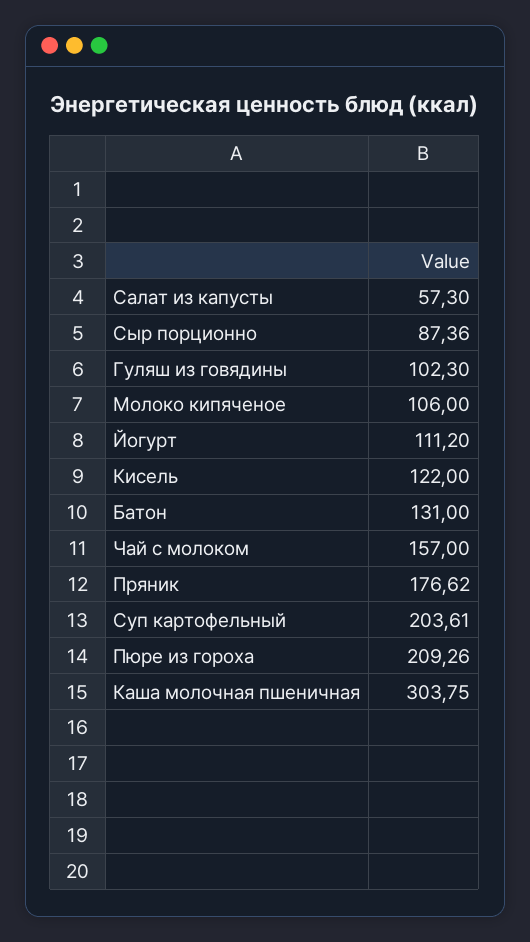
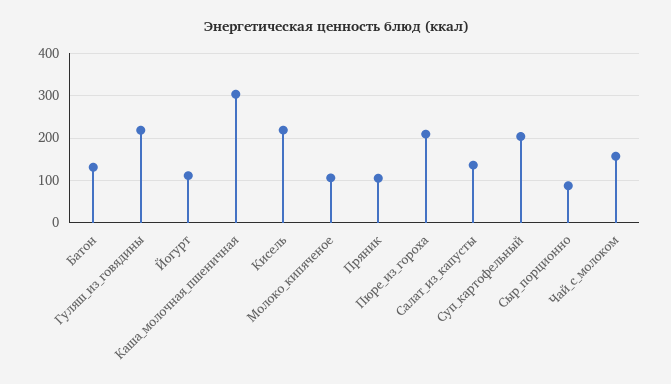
  {
-   "Салат из капусты": 57.3,
+   "Салат из капусты": 140,
    "Сыр порционно": 87.36,
-   "Гуляш из говядины": 102.3,
+   "Гуляш из говядины": 220,
    "Молоко кипяченое": 106,
    "Йогурт": 111.2,
-   "Кисель": 122,
+   "Кисель": 220,
    "Батон": 131,
    "Чай с молоком": 157,
-   "Пряник": 176.62,
+   "Пряник": 100,
    "Суп картофельный": 203.61,
    "Пюре из гороха": 209.26,
    "Каша молочная пшеничная": 303.75
  }

